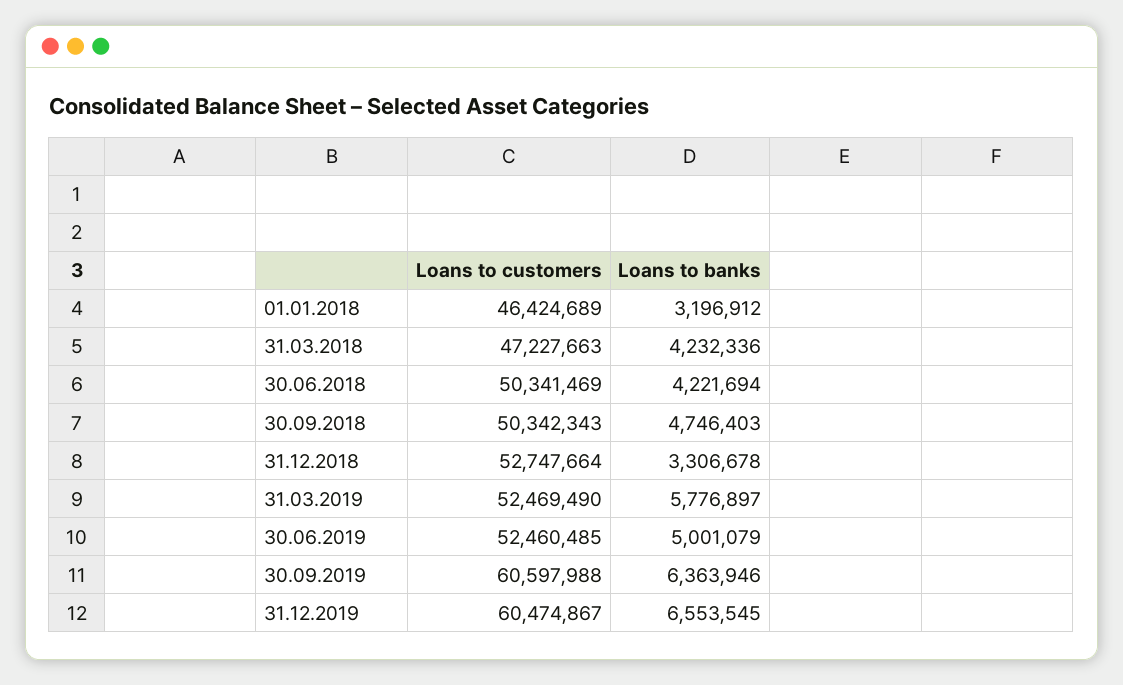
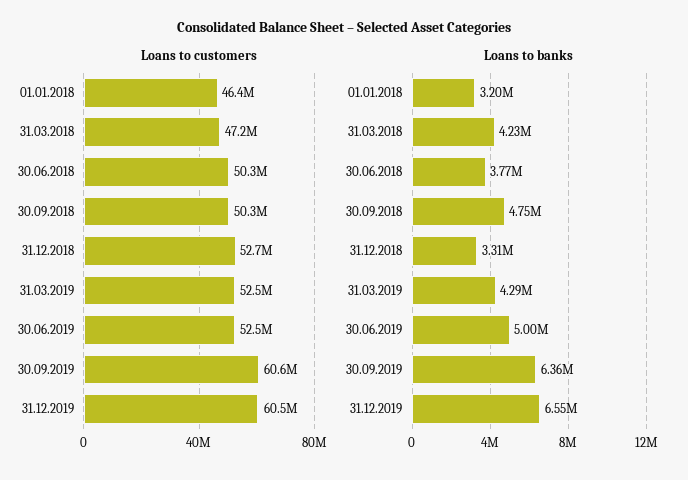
  {
    "Loans to customers": {
      "01.01.2018": 46424689,
      "31.03.2018": 47227663,
      "30.06.2018": 50341469,
      "30.09.2018": 50342343,
      "31.12.2018": 52747664,
      "31.03.2019": 52469490,
      "30.06.2019": 52460485,
      "30.09.2019": 60597988,
      "31.12.2019": 60474867
    },
    "Loans to banks": {
      "01.01.2018": 3196912,
      "31.03.2018": 4232336,
-     "30.06.2018": 4221694,
+     "30.06.2018": 3770000,
      "30.09.2018": 4746403,
      "31.12.2018": 3306678,
-     "31.03.2019": 5776897,
+     "31.03.2019": 4290000,
      "30.06.2019": 5001079,
      "30.09.2019": 6363946,
      "31.12.2019": 6553545
    }
  }

